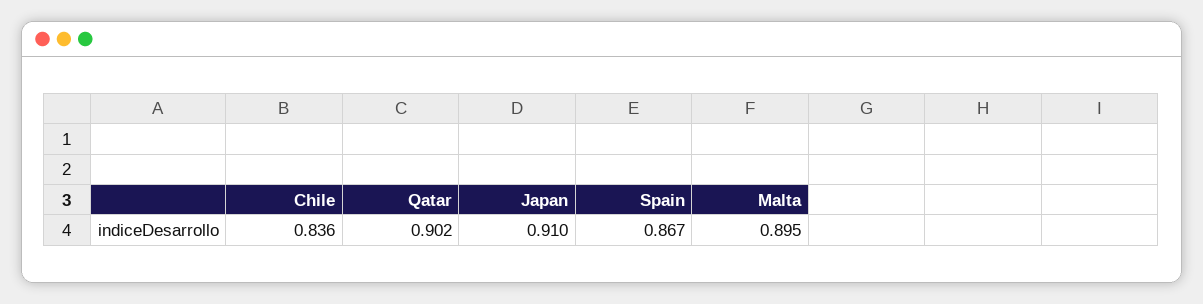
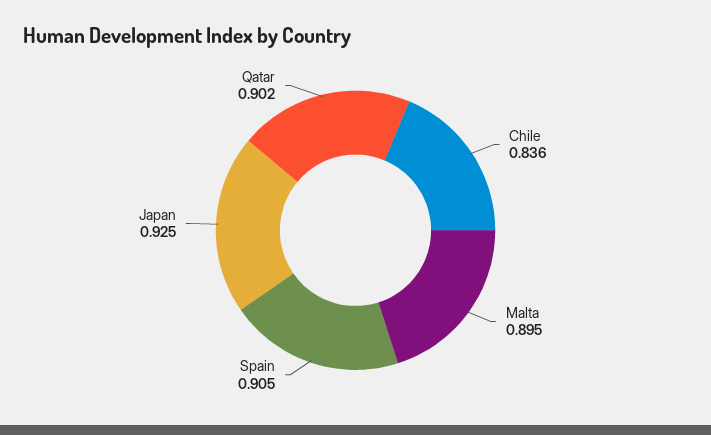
  {
    "Chile": 0.836,
    "Qatar": 0.902,
-   "Japan": 0.91,
+   "Japan": 0.925,
-   "Spain": 0.867,
+   "Spain": 0.905,
    "Malta": 0.895
  }

